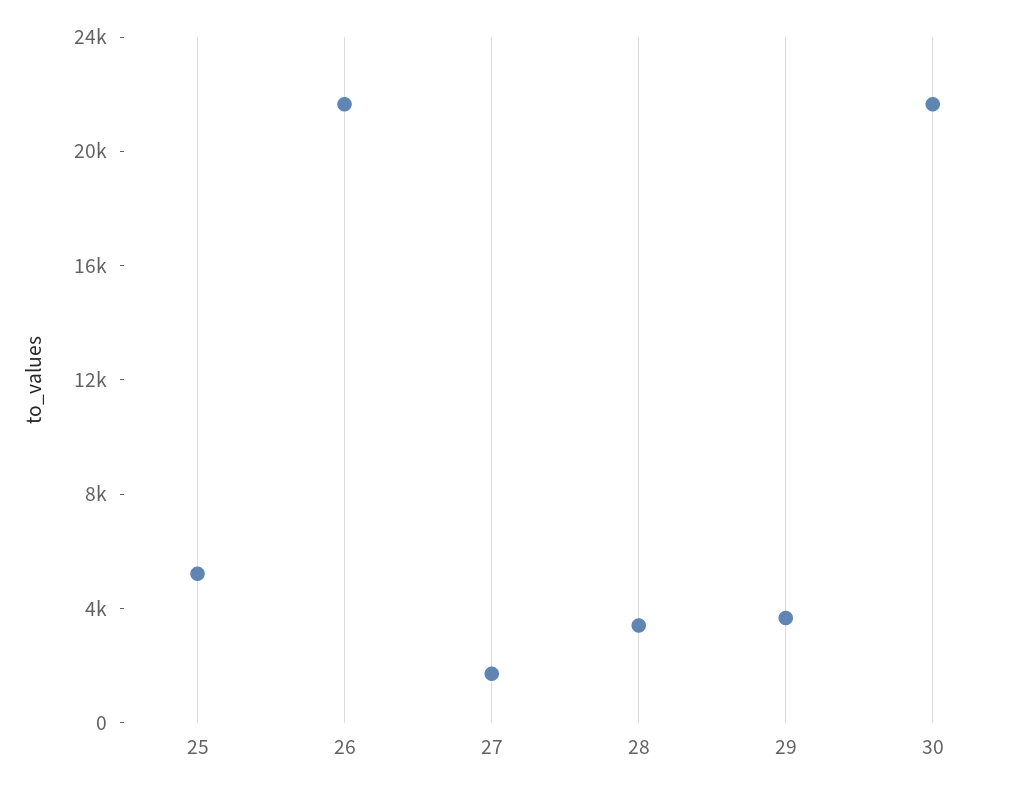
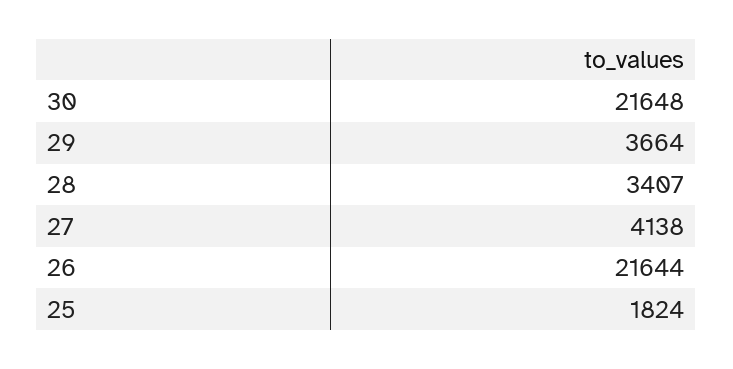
  {
-   "25": 5000,
+   "25": 1824,
    "26": 21644,
-   "27": 2000,
+   "27": 4138,
    "28": 3407,
    "29": 3664,
    "30": 21648
  }

